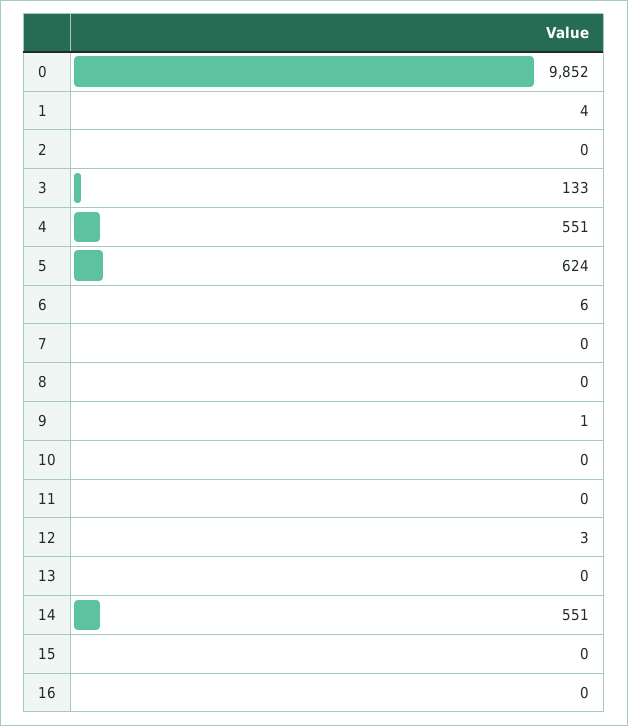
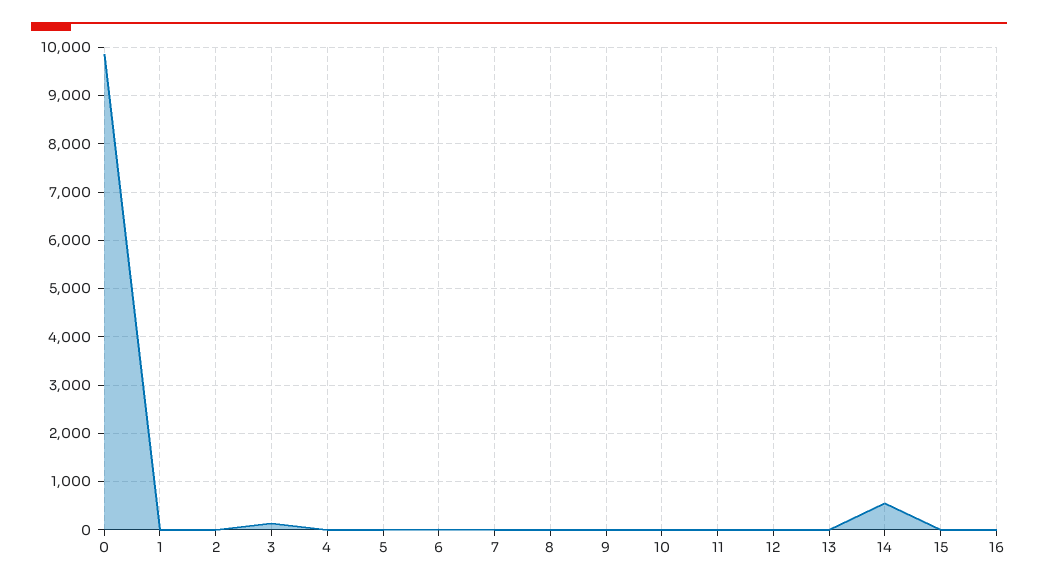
  {
    "0": 9852,
    "1": 4,
    "2": 0,
    "3": 133,
-   "4": 551,
+   "4": 0,
-   "5": 624,
+   "5": 0,
    "6": 6,
    "7": 0,
    "8": 0,
    "9": 1,
    "10": 0,
    "11": 0,
    "12": 3,
    "13": 0,
    "14": 551,
    "15": 0,
    "16": 0
  }

